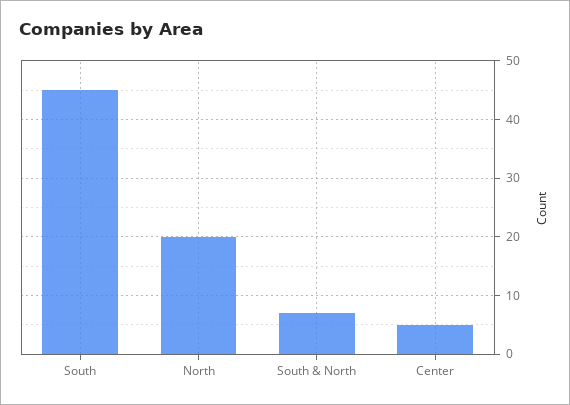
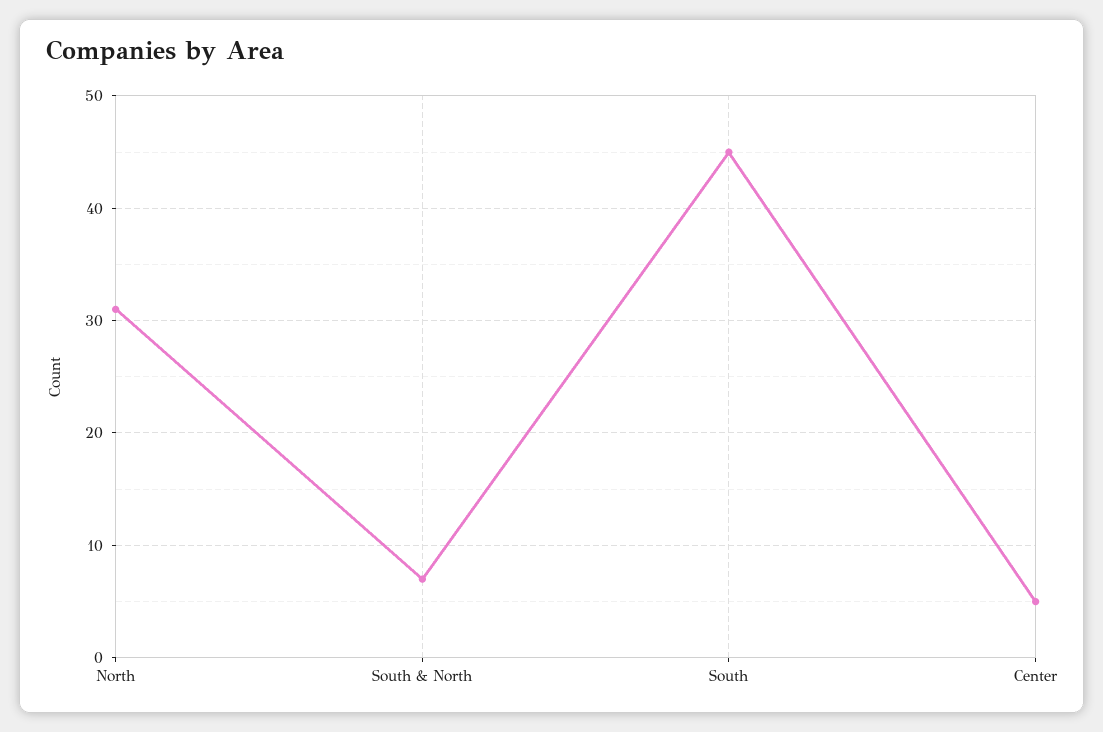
  {
    "South": 45,
-   "North": 20,
+   "North": 31,
    "South & North": 7,
    "Center": 5
  }

